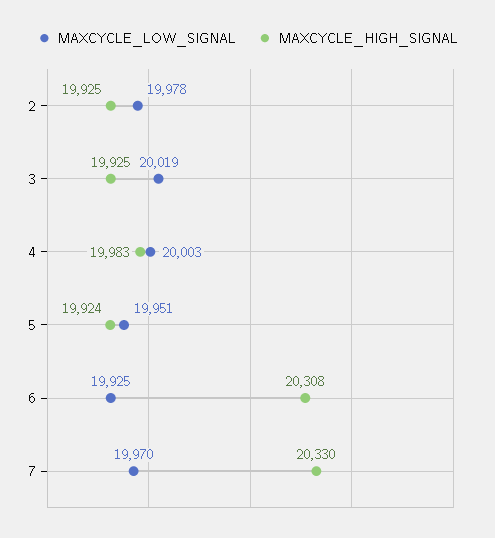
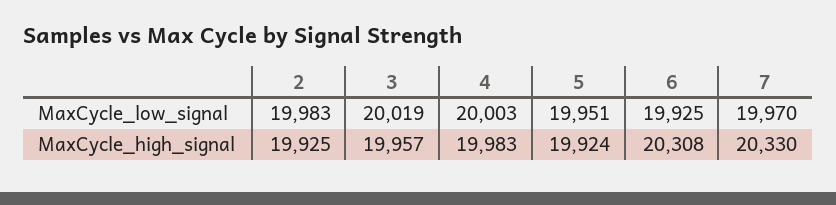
  {
    "MAXCYCLE_LOW_SIGNAL": {
-     "2": 19978,
+     "2": 19983,
      "3": 20019,
      "4": 20003,
      "5": 19951,
      "6": 19925,
      "7": 19970
    },
    "MAXCYCLE_HIGH_SIGNAL": {
      "2": 19925,
-     "3": 19925,
+     "3": 19957,
      "4": 19983,
      "5": 19924,
      "6": 20308,
      "7": 20330
    }
  }

